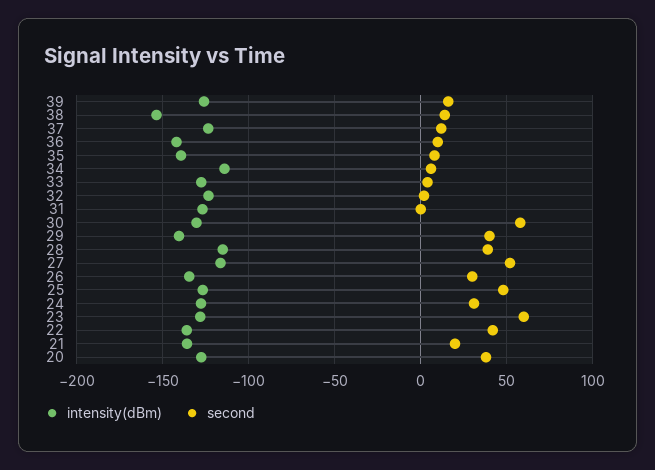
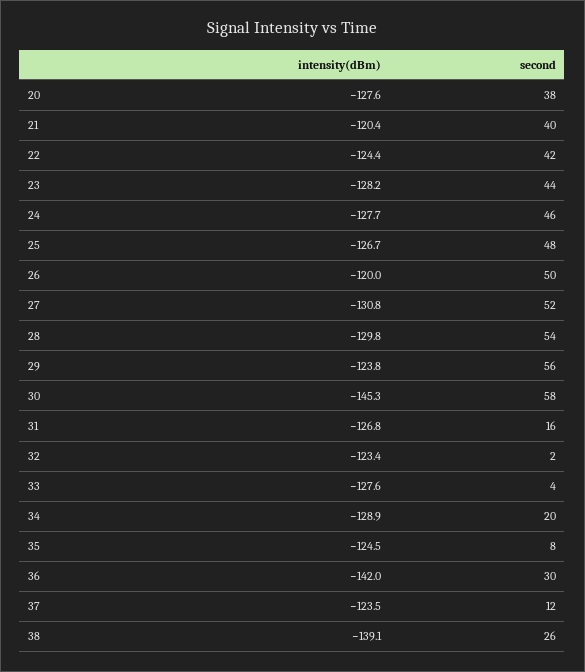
  {
    "intensity(dBm)": {
-     "39": -125,
-     "38": -155,
+     "38": -139.1,
      "37": -123.5,
      "36": -142,
-     "35": -140,
+     "35": -124.5,
-     "34": -115,
+     "34": -128.9,
      "33": -127.6,
      "32": -123.4,
      "31": -126.8,
-     "30": -130,
+     "30": -145.3,
-     "29": -140,
+     "29": -123.8,
-     "28": -115,
+     "28": -129.8,
-     "27": -115,
+     "27": -130.8,
-     "26": -135,
+     "26": -120,
      "25": -126.7,
      "24": -127.7,
      "23": -128.2,
-     "22": -135,
+     "22": -124.4,
-     "21": -135,
+     "21": -120.4,
      "20": -127.6
    },
    "second": {
-     "39": 15,
-     "38": 15,
+     "38": 26,
      "37": 12,
-     "36": 10,
+     "36": 30,
      "35": 8,
-     "34": 5,
+     "34": 20,
      "33": 4,
      "32": 2,
-     "31": 0,
+     "31": 16,
      "30": 58,
-     "29": 40,
+     "29": 56,
-     "28": 40,
+     "28": 54,
      "27": 52,
-     "26": 30,
+     "26": 50,
      "25": 48,
-     "24": 30,
+     "24": 46,
-     "23": 60,
+     "23": 44,
      "22": 42,
-     "21": 20,
+     "21": 40,
      "20": 38
    }
  }

